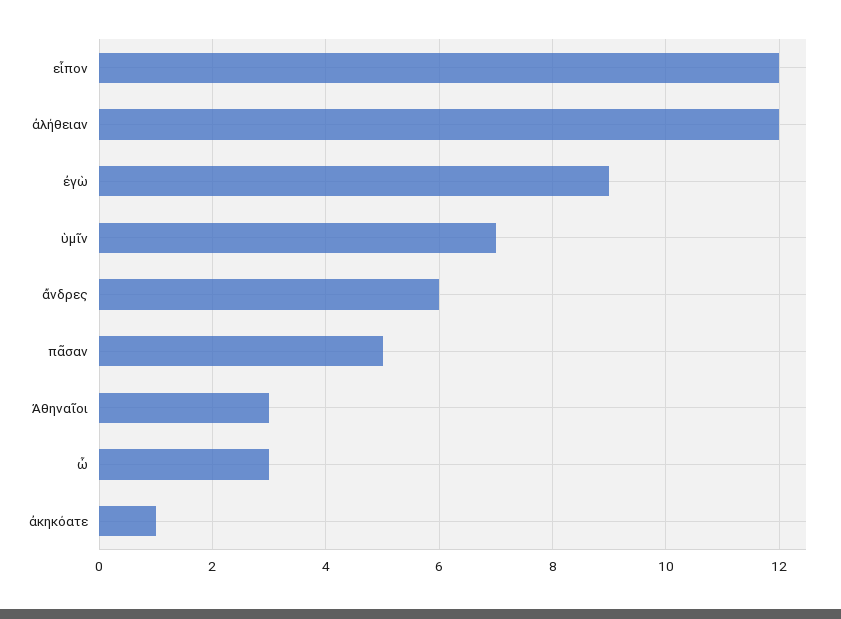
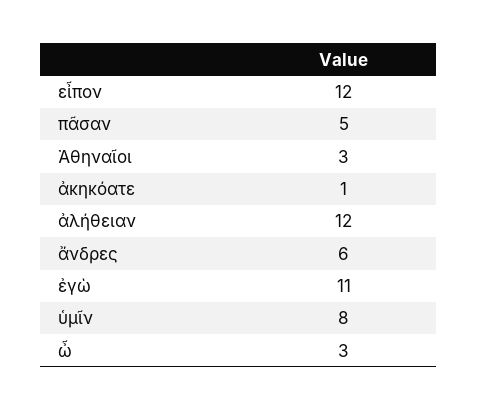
  {
    "εἶπον": 12,
    "ἀλήθειαν": 12,
-   "ἐγὼ": 9,
+   "ἐγὼ": 11,
-   "ὑμῖν": 7,
+   "ὑμῖν": 8,
    "ἄνδρες": 6,
    "πᾶσαν": 5,
    "Ἀθηναῖοι": 3,
    "ὦ": 3,
    "ἀκηκόατε": 1
  }

